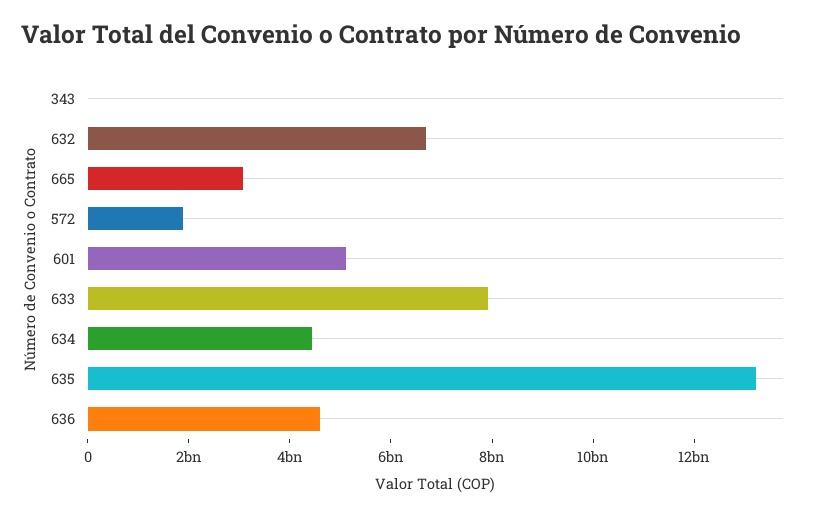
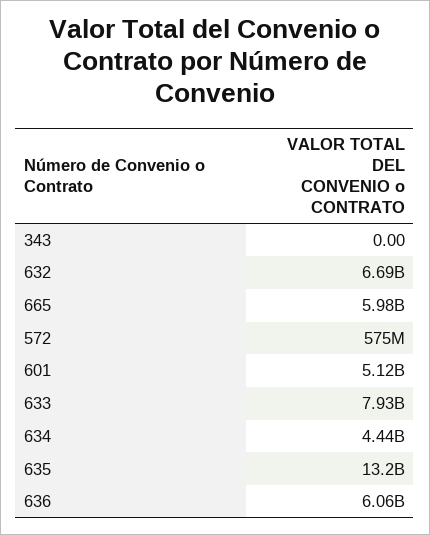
  {
    "343": 0,
    "632": 6690000000,
-   "665": 3000000000,
+   "665": 5980000000,
-   "572": 2000000000,
+   "572": 575000000,
    "601": 5120000000,
    "633": 7930000000,
    "634": 4440000000,
    "635": 13200000000,
-   "636": 4500000000
+   "636": 6060000000
  }

